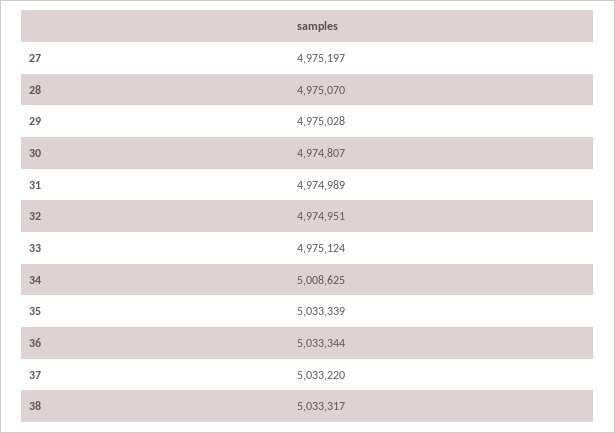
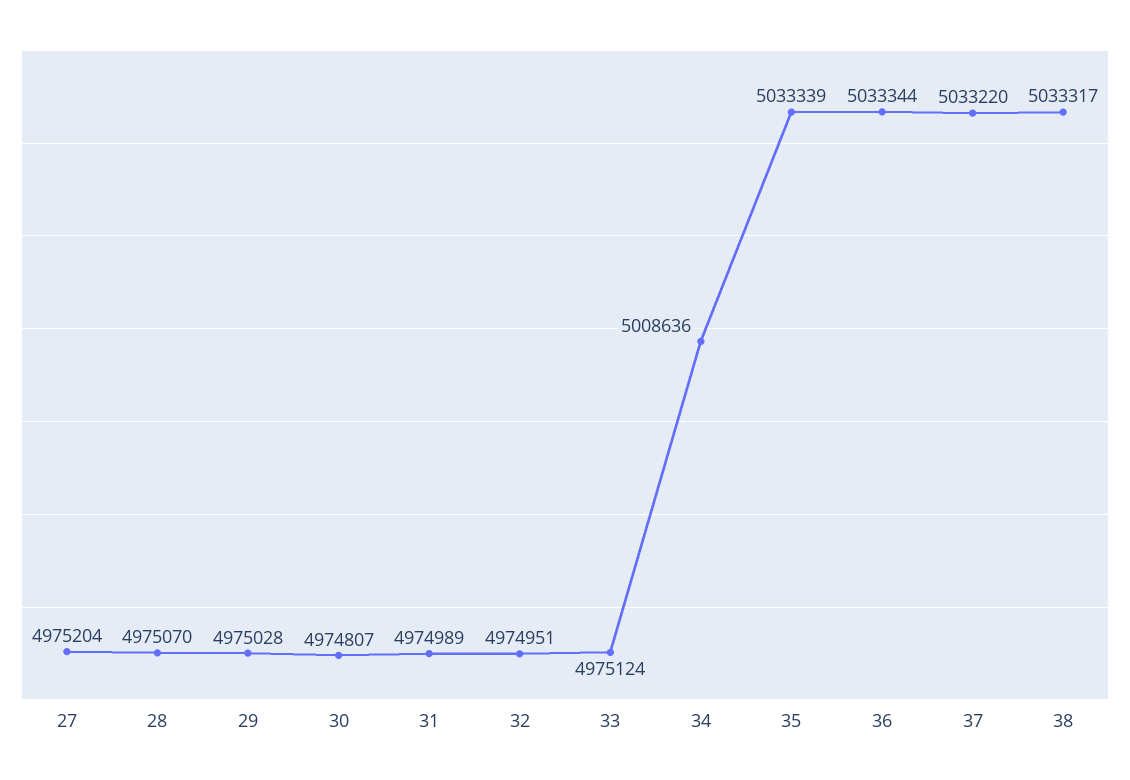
  {
-   "27": 4975197,
+   "27": 4975204,
    "28": 4975070,
    "29": 4975028,
    "30": 4974807,
    "31": 4974989,
    "32": 4974951,
    "33": 4975124,
-   "34": 5008625,
+   "34": 5008636,
    "35": 5033339,
    "36": 5033344,
    "37": 5033220,
    "38": 5033317
  }

